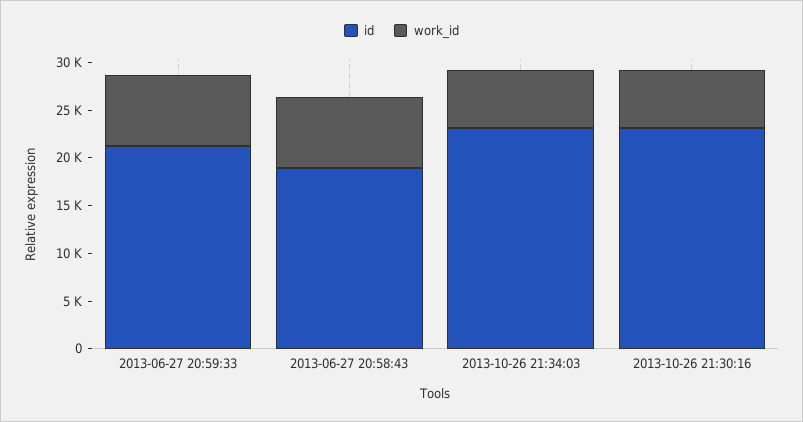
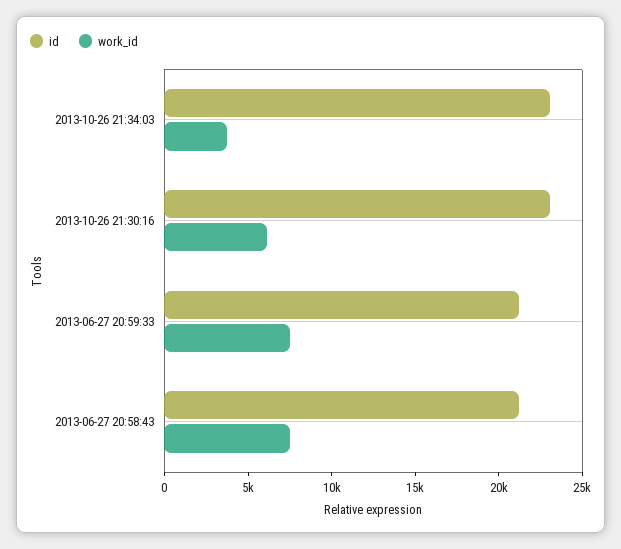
  {
    "id": {
      "2013-06-27 20:59:33": 21000,
-     "2013-06-27 20:58:43": 19000,
+     "2013-06-27 20:58:43": 21000,
      "2013-10-26 21:34:03": 23000,
      "2013-10-26 21:30:16": 23000
    },
    "work_id": {
      "2013-06-27 20:59:33": 7000,
      "2013-06-27 20:58:43": 7000,
-     "2013-10-26 21:34:03": 6000,
+     "2013-10-26 21:34:03": 4000,
      "2013-10-26 21:30:16": 6000
    }
  }

